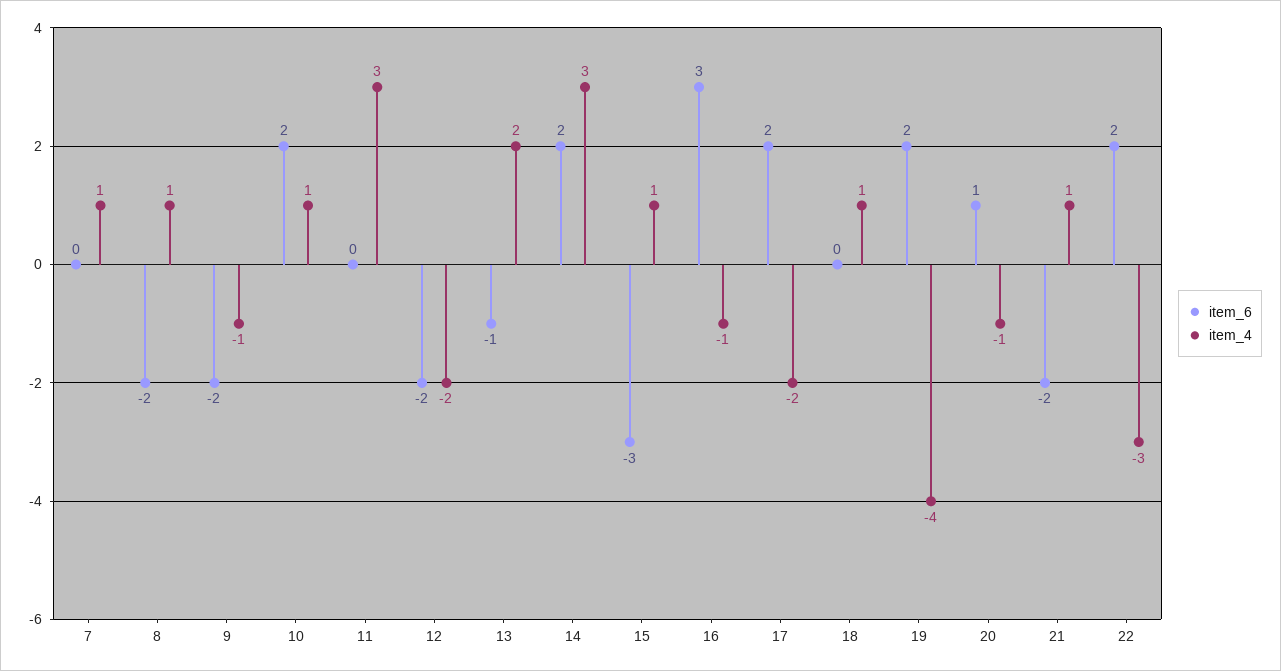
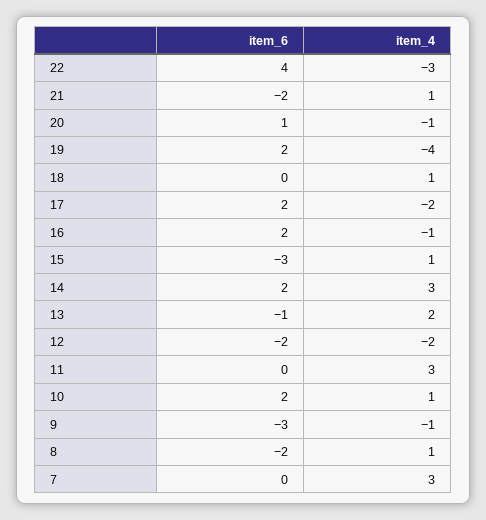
  {
    "item_6": {
      "7": 0,
      "8": -2,
-     "9": -2,
+     "9": -3,
      "10": 2,
      "11": 0,
      "12": -2,
      "13": -1,
      "14": 2,
      "15": -3,
-     "16": 3,
+     "16": 2,
      "17": 2,
      "18": 0,
      "19": 2,
      "20": 1,
      "21": -2,
-     "22": 2
+     "22": 4
    },
    "item_4": {
-     "7": 1,
+     "7": 3,
      "8": 1,
      "9": -1,
      "10": 1,
      "11": 3,
      "12": -2,
      "13": 2,
      "14": 3,
      "15": 1,
      "16": -1,
      "17": -2,
      "18": 1,
      "19": -4,
      "20": -1,
      "21": 1,
      "22": -3
    }
  }

